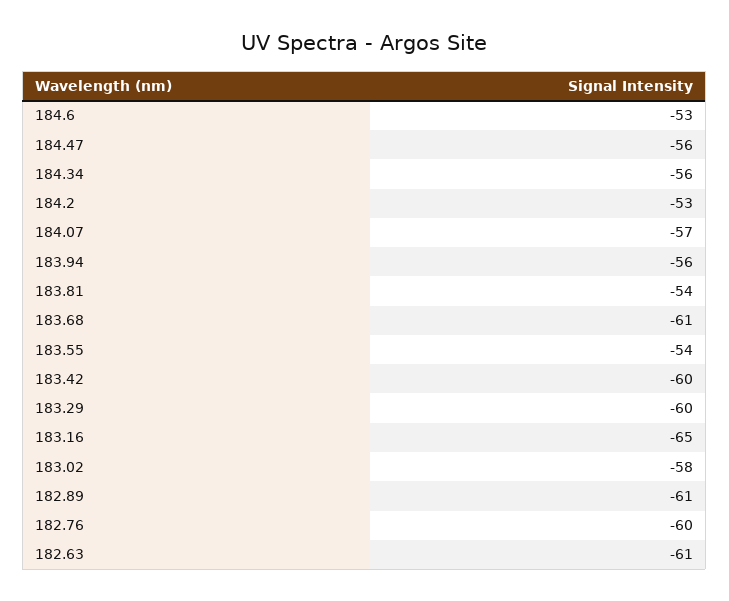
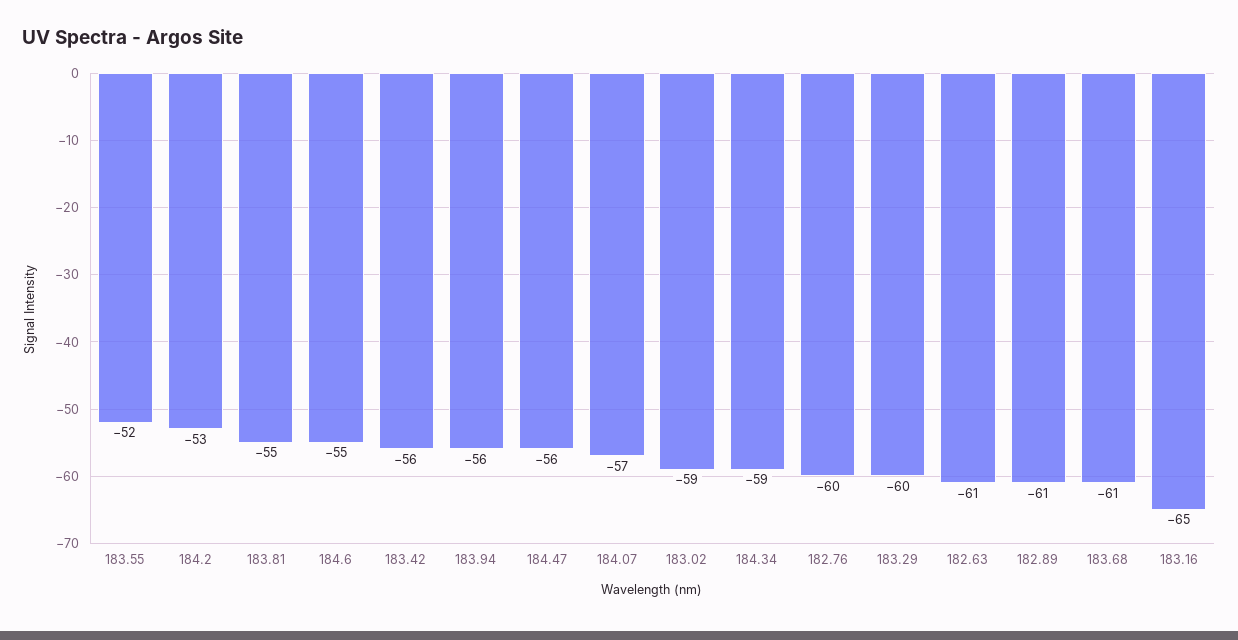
  {
-   "184.6": -53,
+   "184.6": -55,
    "184.47": -56,
-   "184.34": -56,
+   "184.34": -59,
    "184.2": -53,
    "184.07": -57,
    "183.94": -56,
-   "183.81": -54,
+   "183.81": -55,
    "183.68": -61,
-   "183.55": -54,
+   "183.55": -52,
-   "183.42": -60,
+   "183.42": -56,
    "183.29": -60,
    "183.16": -65,
-   "183.02": -58,
+   "183.02": -59,
    "182.89": -61,
    "182.76": -60,
    "182.63": -61
  }

